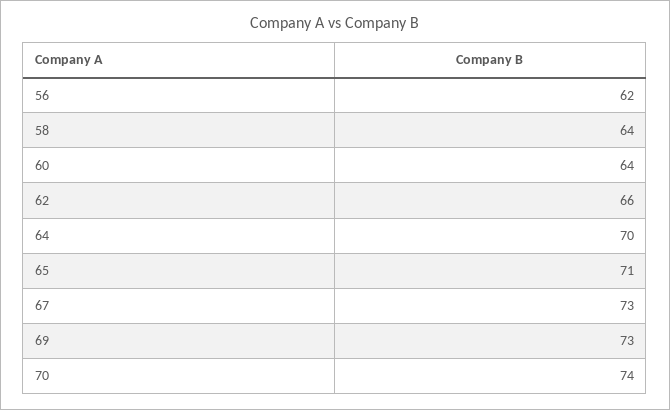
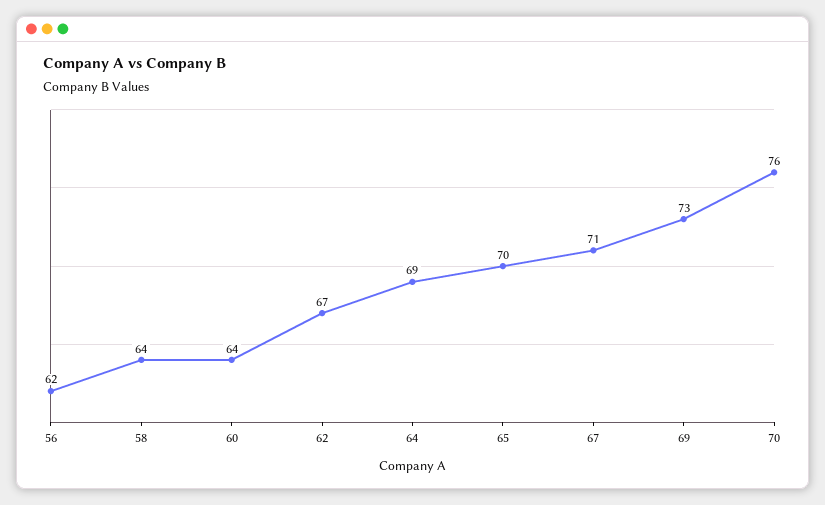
  {
    "56": 62,
    "58": 64,
    "60": 64,
-   "62": 66,
+   "62": 67,
-   "64": 70,
+   "64": 69,
-   "65": 71,
+   "65": 70,
-   "67": 73,
+   "67": 71,
    "69": 73,
-   "70": 74
+   "70": 76
  }

